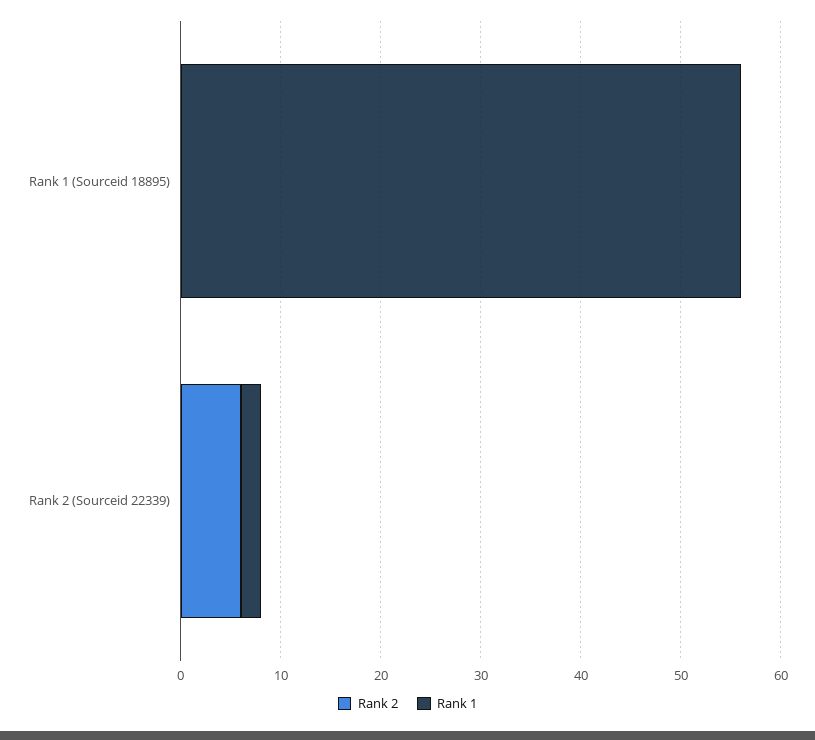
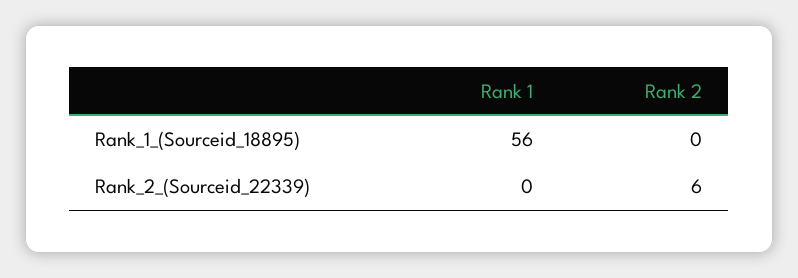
  {
    "Rank 2": {
      "Rank 1 (Sourceid 18895)": 0,
      "Rank 2 (Sourceid 22339)": 6
    },
    "Rank 1": {
      "Rank 1 (Sourceid 18895)": 56,
-     "Rank 2 (Sourceid 22339)": 2
+     "Rank 2 (Sourceid 22339)": 0
    }
  }

